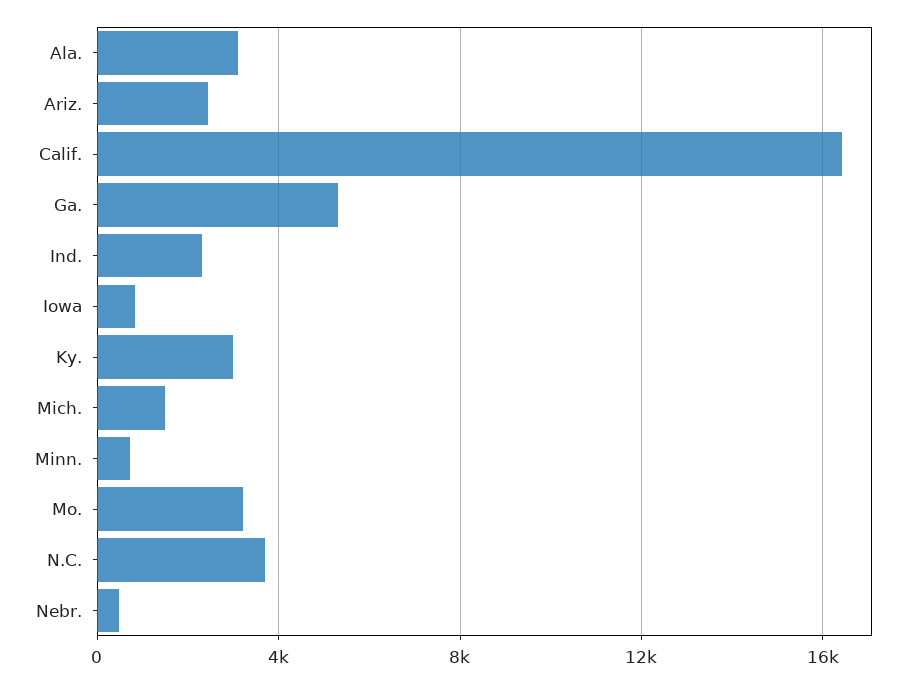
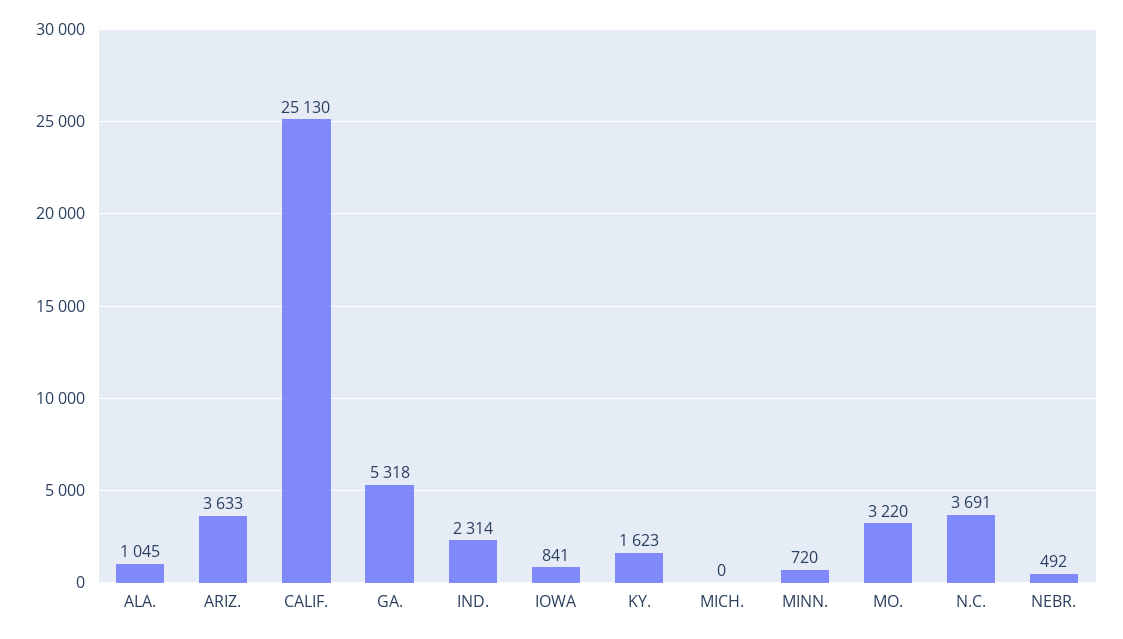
  {
-   "Ala.": 3000,
+   "Ala.": 1045,
-   "Ariz.": 2500,
+   "Ariz.": 3633,
-   "Calif.": 16500,
+   "Calif.": 25130,
    "Ga.": 5318,
    "Ind.": 2314,
    "Iowa": 841,
-   "Ky.": 3000,
+   "Ky.": 1623,
-   "Mich.": 1500,
+   "Mich.": 0,
    "Minn.": 720,
    "Mo.": 3220,
    "N.C.": 3691,
    "Nebr.": 492
  }

